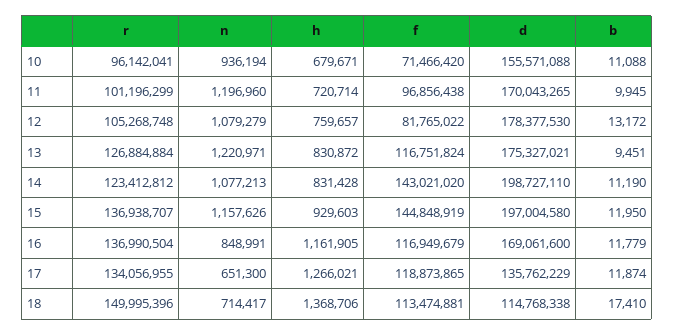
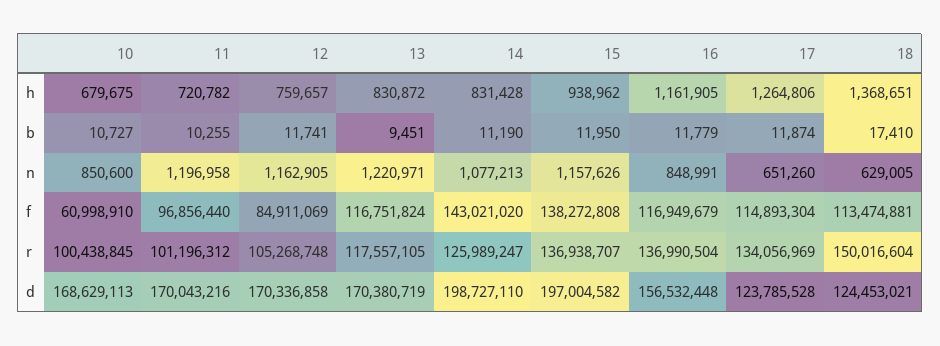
  {
    "r": {
-     "10": 96142041,
+     "10": 100438845,
-     "11": 101196299,
+     "11": 101196312,
      "12": 105268748,
-     "13": 126884884,
+     "13": 117557105,
-     "14": 123412812,
+     "14": 125989247,
      "15": 136938707,
      "16": 136990504,
-     "17": 134056955,
+     "17": 134056969,
-     "18": 149995396
+     "18": 150016604
    },
    "n": {
-     "10": 936194,
+     "10": 850600,
-     "11": 1196960,
+     "11": 1196958,
-     "12": 1079279,
+     "12": 1162905,
      "13": 1220971,
      "14": 1077213,
      "15": 1157626,
      "16": 848991,
-     "17": 651300,
+     "17": 651260,
-     "18": 714417
+     "18": 629005
    },
    "h": {
-     "10": 679671,
+     "10": 679675,
-     "11": 720714,
+     "11": 720782,
      "12": 759657,
      "13": 830872,
      "14": 831428,
-     "15": 929603,
+     "15": 938962,
      "16": 1161905,
-     "17": 1266021,
+     "17": 1264806,
-     "18": 1368706
+     "18": 1368651
    },
    "f": {
-     "10": 71466420,
+     "10": 60998910,
-     "11": 96856438,
+     "11": 96856440,
-     "12": 81765022,
+     "12": 84911069,
      "13": 116751824,
      "14": 143021020,
-     "15": 144848919,
+     "15": 138272808,
      "16": 116949679,
-     "17": 118873865,
+     "17": 114893304,
      "18": 113474881
    },
    "d": {
-     "10": 155571088,
+     "10": 168629113,
-     "11": 170043265,
+     "11": 170043216,
-     "12": 178377530,
+     "12": 170336858,
-     "13": 175327021,
+     "13": 170380719,
      "14": 198727110,
-     "15": 197004580,
+     "15": 197004582,
-     "16": 169061600,
+     "16": 156532448,
-     "17": 135762229,
+     "17": 123785528,
-     "18": 114768338
+     "18": 124453021
    },
    "b": {
-     "10": 11088,
+     "10": 10727,
-     "11": 9945,
+     "11": 10255,
-     "12": 13172,
+     "12": 11741,
      "13": 9451,
      "14": 11190,
      "15": 11950,
      "16": 11779,
      "17": 11874,
      "18": 17410
    }
  }

